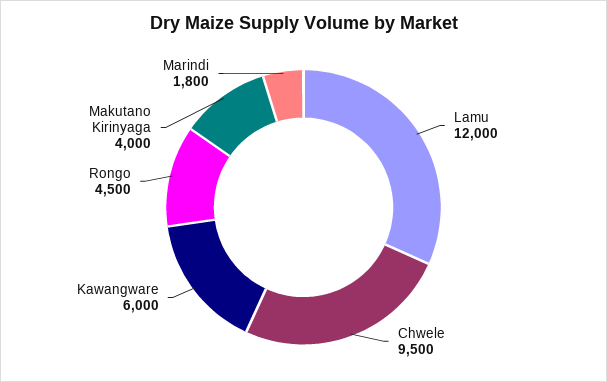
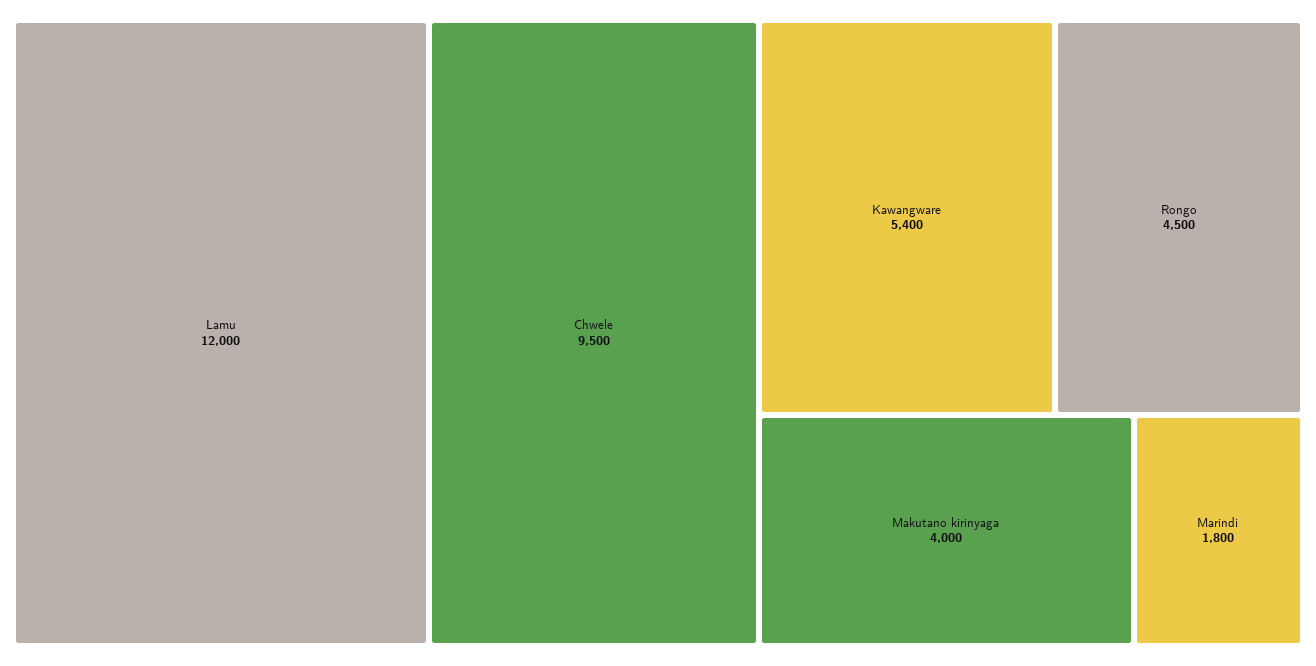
  {
    "Lamu": 12000,
    "Chwele": 9500,
-   "Kawangware": 6000,
+   "Kawangware": 5400,
    "Rongo": 4500,
    "Makutano Kirinyaga": 4000,
    "Marindi": 1800
  }

